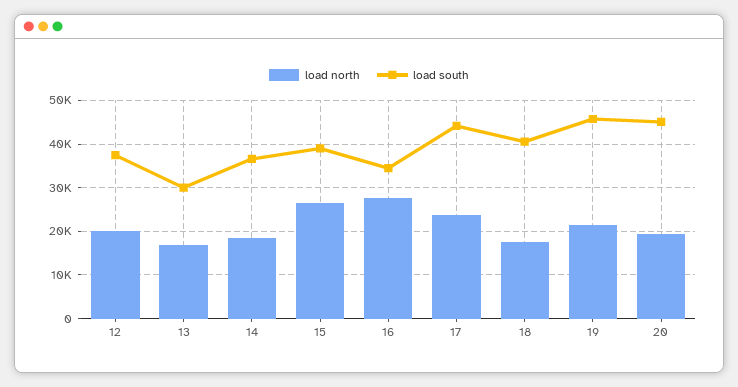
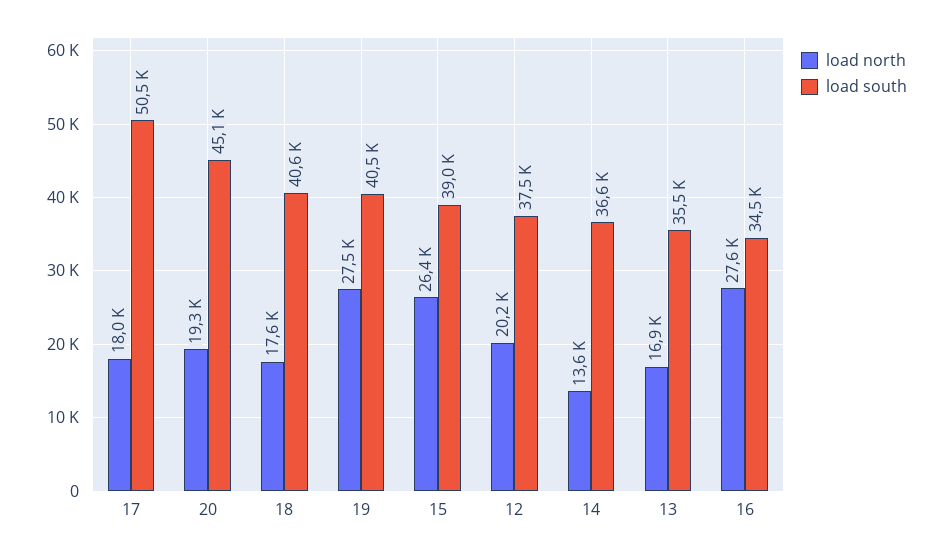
  {
    "load north": {
      "12": 20200,
      "13": 16900,
-     "14": 18000,
+     "14": 13600,
      "15": 26400,
      "16": 27600,
-     "17": 24000,
+     "17": 18000,
      "18": 17600,
-     "19": 22000,
+     "19": 27500,
      "20": 19300
    },
    "load south": {
      "12": 37500,
-     "13": 30000,
+     "13": 35500,
      "14": 36600,
      "15": 39000,
      "16": 34500,
-     "17": 44000,
+     "17": 50500,
      "18": 40600,
-     "19": 46000,
+     "19": 40500,
      "20": 45100
    }
  }

